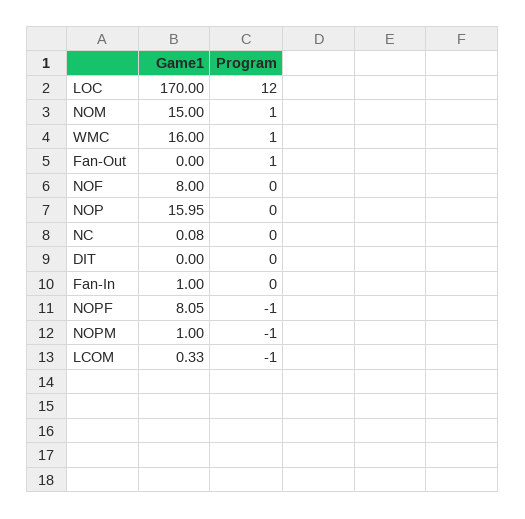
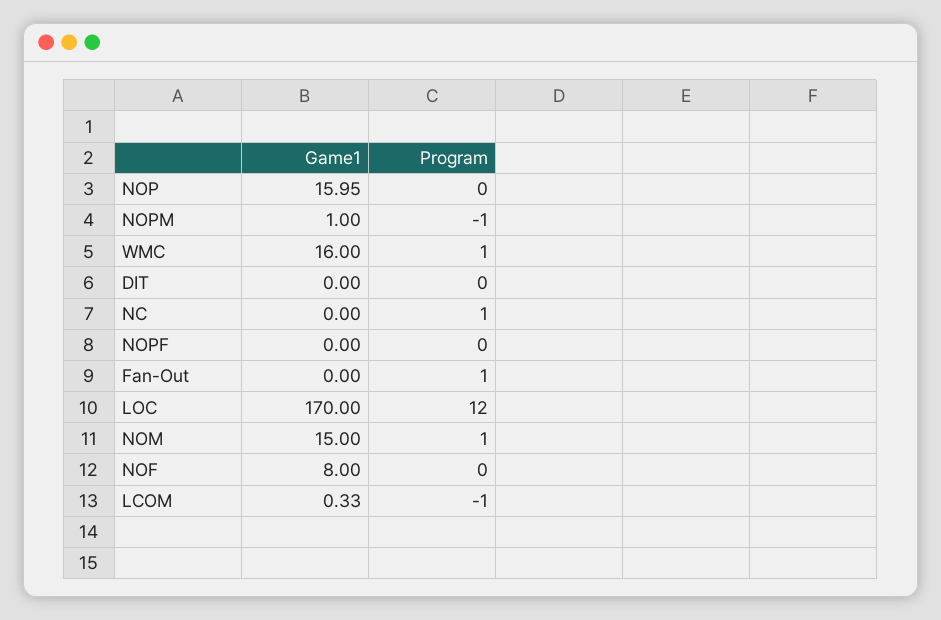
  {
    "Game1": {
      "LOC": 170,
      "NOM": 15,
      "WMC": 16,
      "Fan-Out": 0,
      "NOF": 8,
      "NOP": 15.95,
-     "NC": 0.08,
+     "NC": 0,
      "DIT": 0,
-     "Fan-In": 1,
-     "NOPF": 8.05,
+     "NOPF": 0,
      "NOPM": 1,
      "LCOM": 0.33
    },
    "Program": {
      "LOC": 12,
      "NOM": 1,
      "WMC": 1,
      "Fan-Out": 1,
      "NOF": 0,
      "NOP": 0,
-     "NC": 0,
+     "NC": 1,
      "DIT": 0,
-     "Fan-In": 0,
-     "NOPF": -1,
+     "NOPF": 0,
      "NOPM": -1,
      "LCOM": -1
    }
  }

